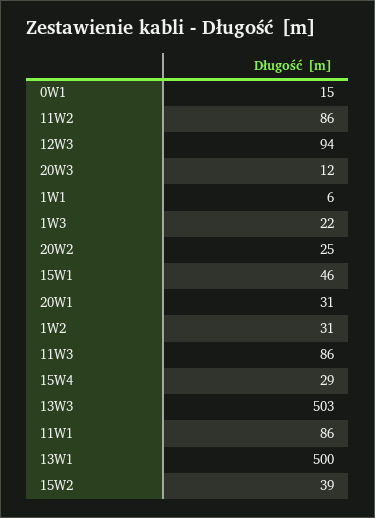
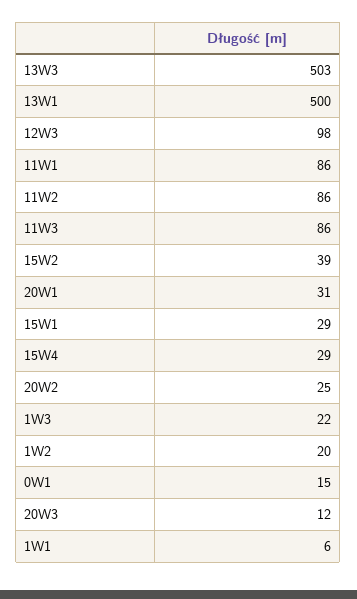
  {
    "0W1": 15,
    "11W2": 86,
-   "12W3": 94,
+   "12W3": 98,
    "20W3": 12,
    "1W1": 6,
    "1W3": 22,
    "20W2": 25,
-   "15W1": 46,
+   "15W1": 29,
    "20W1": 31,
-   "1W2": 31,
+   "1W2": 20,
    "11W3": 86,
    "15W4": 29,
    "13W3": 503,
    "11W1": 86,
    "13W1": 500,
    "15W2": 39
  }

